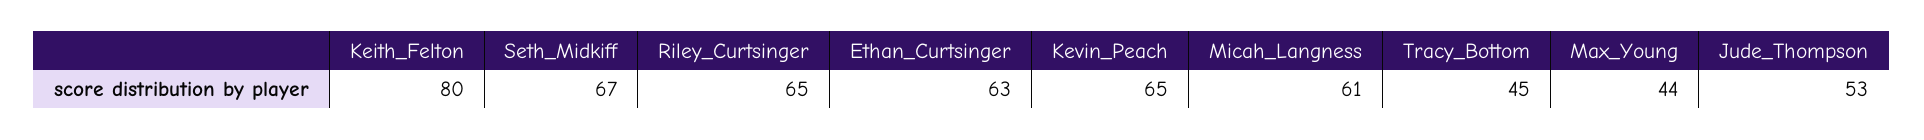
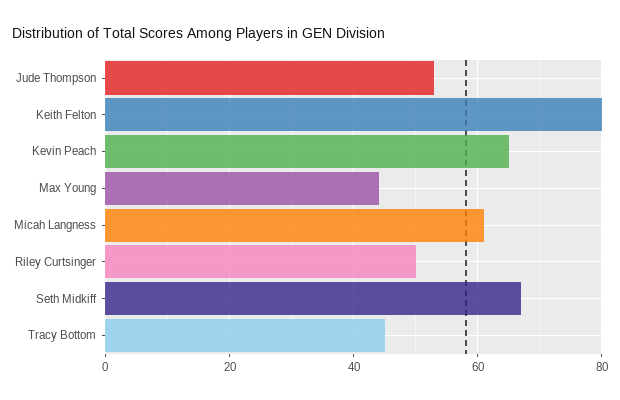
  {
    "Keith_Felton": 80,
    "Seth_Midkiff": 67,
-   "Riley_Curtsinger": 65,
+   "Riley_Curtsinger": 50,
-   "Ethan_Curtsinger": 63,
    "Kevin_Peach": 65,
    "Micah_Langness": 61,
    "Tracy_Bottom": 45,
    "Max_Young": 44,
    "Jude_Thompson": 53
  }

